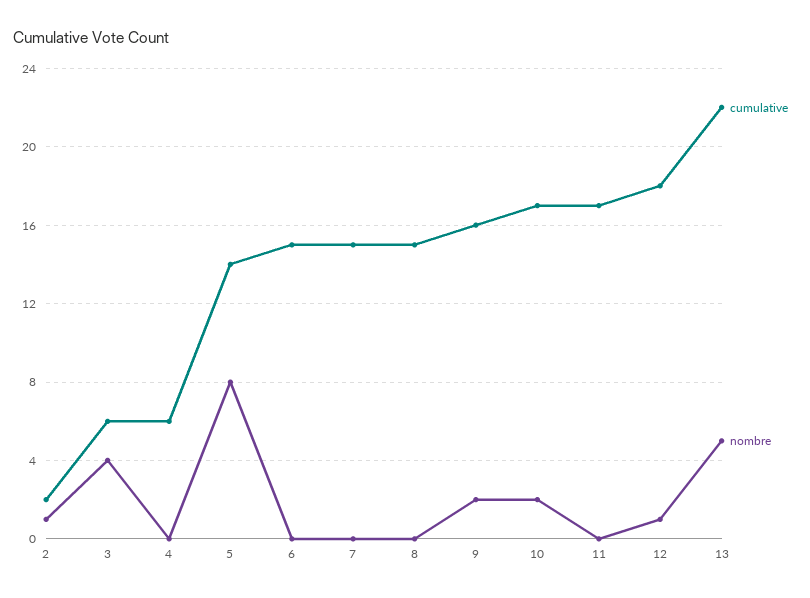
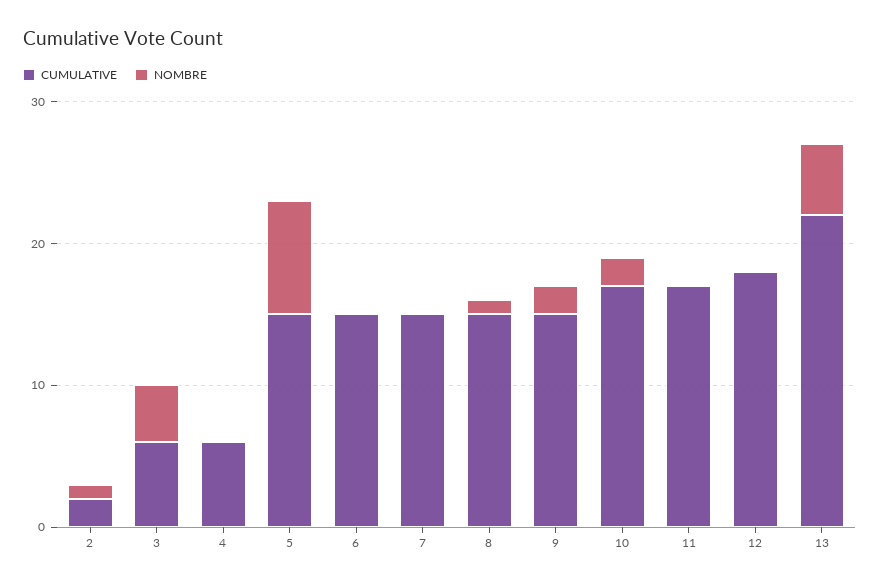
  {
    "cumulative": {
      "2": 2,
      "3": 6,
      "4": 6,
-     "5": 14,
+     "5": 15,
      "6": 15,
      "7": 15,
      "8": 15,
-     "9": 16,
+     "9": 15,
      "10": 17,
      "11": 17,
      "12": 18,
      "13": 22
    },
    "nombre": {
      "2": 1,
      "3": 4,
      "4": 0,
      "5": 8,
      "6": 0,
      "7": 0,
-     "8": 0,
+     "8": 1,
      "9": 2,
      "10": 2,
      "11": 0,
-     "12": 1,
+     "12": 0,
      "13": 5
    }
  }

